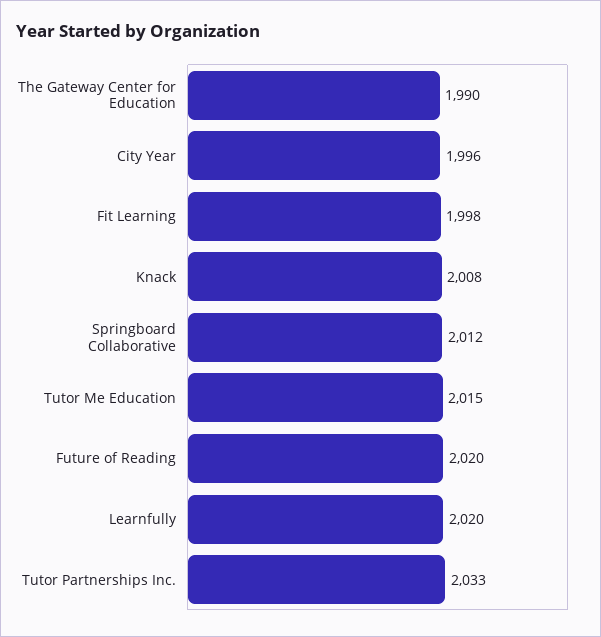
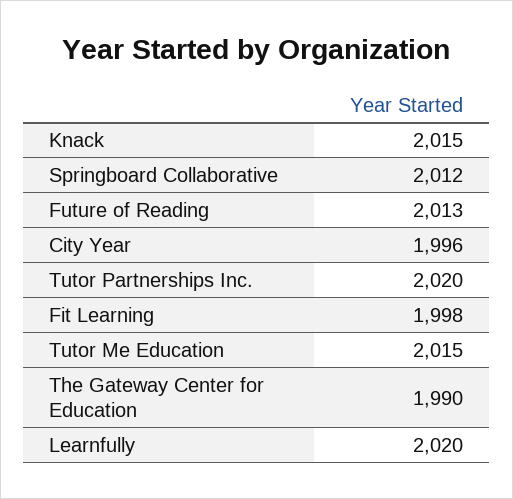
  {
    "The Gateway Center for Education": 1990,
    "City Year": 1996,
    "Fit Learning": 1998,
-   "Knack": 2008,
+   "Knack": 2015,
    "Springboard Collaborative": 2012,
    "Tutor Me Education": 2015,
-   "Future of Reading": 2020,
+   "Future of Reading": 2013,
    "Learnfully": 2020,
-   "Tutor Partnerships Inc.": 2033
+   "Tutor Partnerships Inc.": 2020
  }

